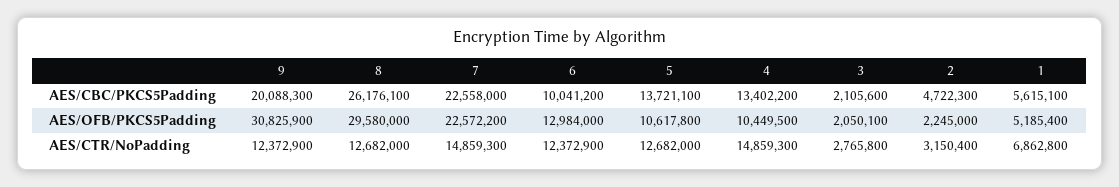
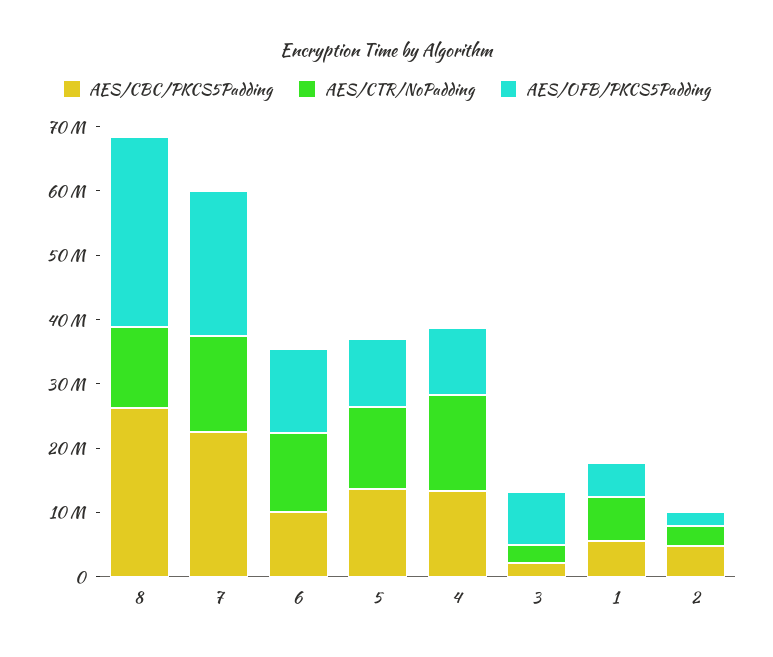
  {
    "AES/CBC/PKCS5Padding": {
-     "9": 20088300,
      "8": 26176100,
      "7": 22558000,
      "6": 10041200,
      "5": 13721100,
      "4": 13402200,
      "3": 2105600,
      "2": 4722300,
      "1": 5615100
    },
    "AES/OFB/PKCS5Padding": {
-     "9": 30825900,
      "8": 29580000,
      "7": 22572200,
      "6": 12984000,
      "5": 10617800,
      "4": 10449500,
-     "3": 2050100,
+     "3": 8000000,
      "2": 2245000,
      "1": 5185400
    },
    "AES/CTR/NoPadding": {
-     "9": 12372900,
      "8": 12682000,
      "7": 14859300,
      "6": 12372900,
      "5": 12682000,
      "4": 14859300,
      "3": 2765800,
      "2": 3150400,
      "1": 6862800
    }
  }

